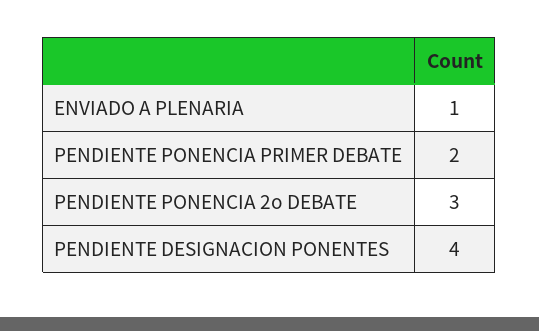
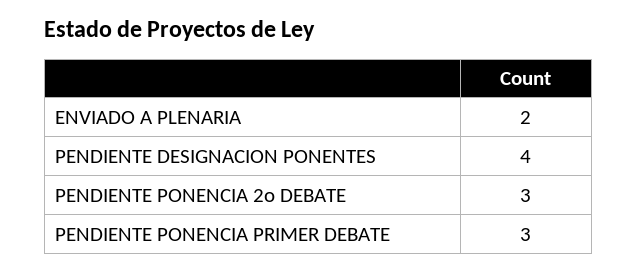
  {
-   "ENVIADO A PLENARIA": 1,
+   "ENVIADO A PLENARIA": 2,
-   "PENDIENTE PONENCIA PRIMER DEBATE": 2,
+   "PENDIENTE PONENCIA PRIMER DEBATE": 3,
    "PENDIENTE PONENCIA 2o DEBATE": 3,
    "PENDIENTE DESIGNACION PONENTES": 4
  }

